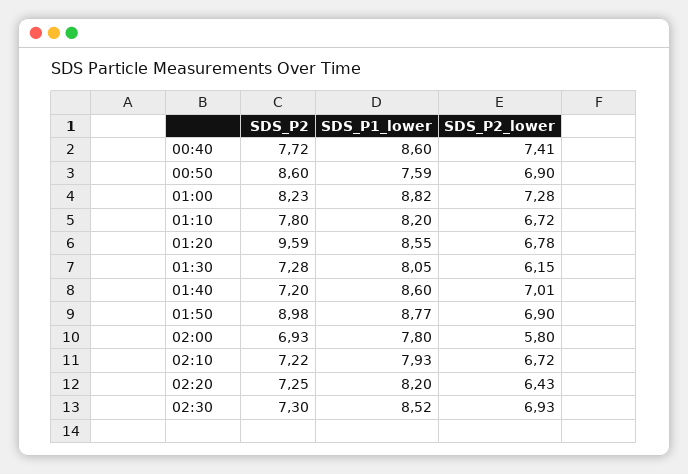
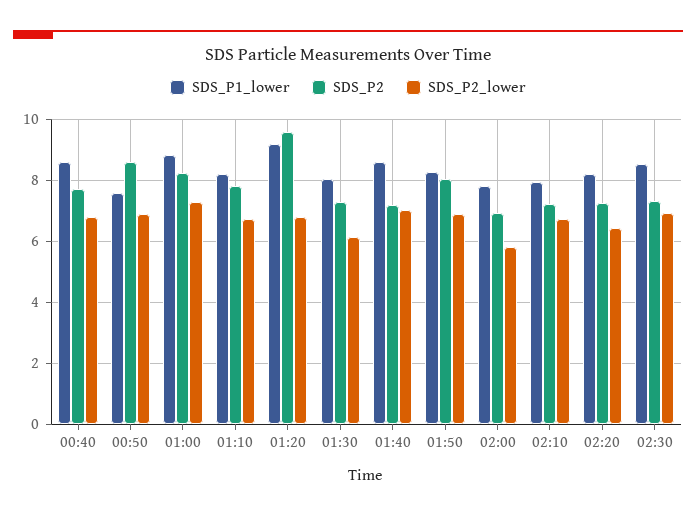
  {
    "SDS_P2": {
      "00:40": 7.72,
      "00:50": 8.6,
      "01:00": 8.23,
      "01:10": 7.8,
      "01:20": 9.59,
      "01:30": 7.28,
      "01:40": 7.2,
-     "01:50": 8.98,
+     "01:50": 8,
      "02:00": 6.93,
      "02:10": 7.22,
      "02:20": 7.25,
      "02:30": 7.3
    },
    "SDS_P1_lower": {
      "00:40": 8.6,
      "00:50": 7.59,
      "01:00": 8.82,
      "01:10": 8.2,
-     "01:20": 8.55,
+     "01:20": 9.2,
      "01:30": 8.05,
      "01:40": 8.6,
-     "01:50": 8.77,
+     "01:50": 8.2,
      "02:00": 7.8,
      "02:10": 7.93,
      "02:20": 8.2,
      "02:30": 8.52
    },
    "SDS_P2_lower": {
-     "00:40": 7.41,
+     "00:40": 6.8,
      "00:50": 6.9,
      "01:00": 7.28,
      "01:10": 6.72,
      "01:20": 6.78,
      "01:30": 6.15,
      "01:40": 7.01,
      "01:50": 6.9,
      "02:00": 5.8,
      "02:10": 6.72,
      "02:20": 6.43,
      "02:30": 6.93
    }
  }

